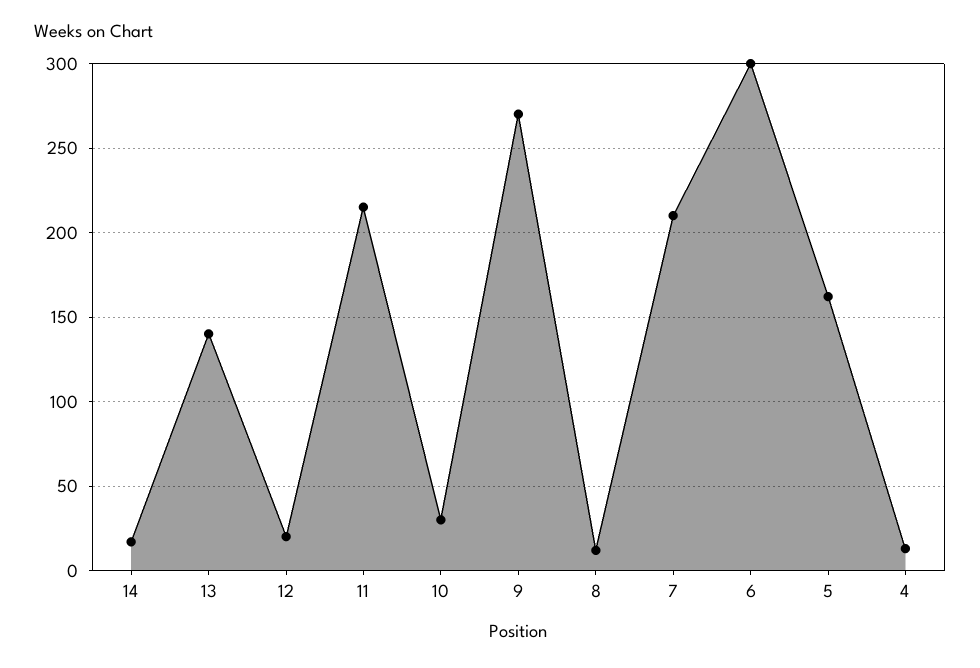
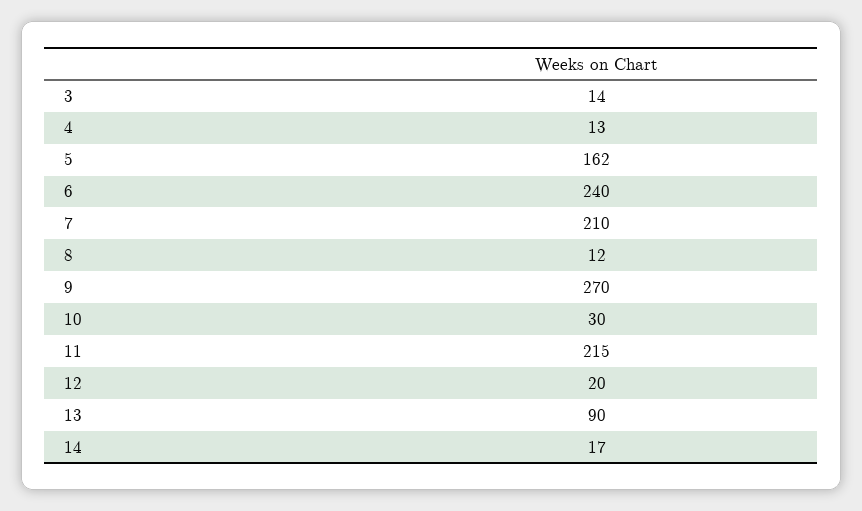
  {
    "14": 17,
-   "13": 140,
+   "13": 90,
    "12": 20,
    "11": 215,
    "10": 30,
    "9": 270,
    "8": 12,
    "7": 210,
-   "6": 300,
+   "6": 240,
    "5": 162,
-   "4": 13
+   "4": 13,
+   "3": 14
  }

